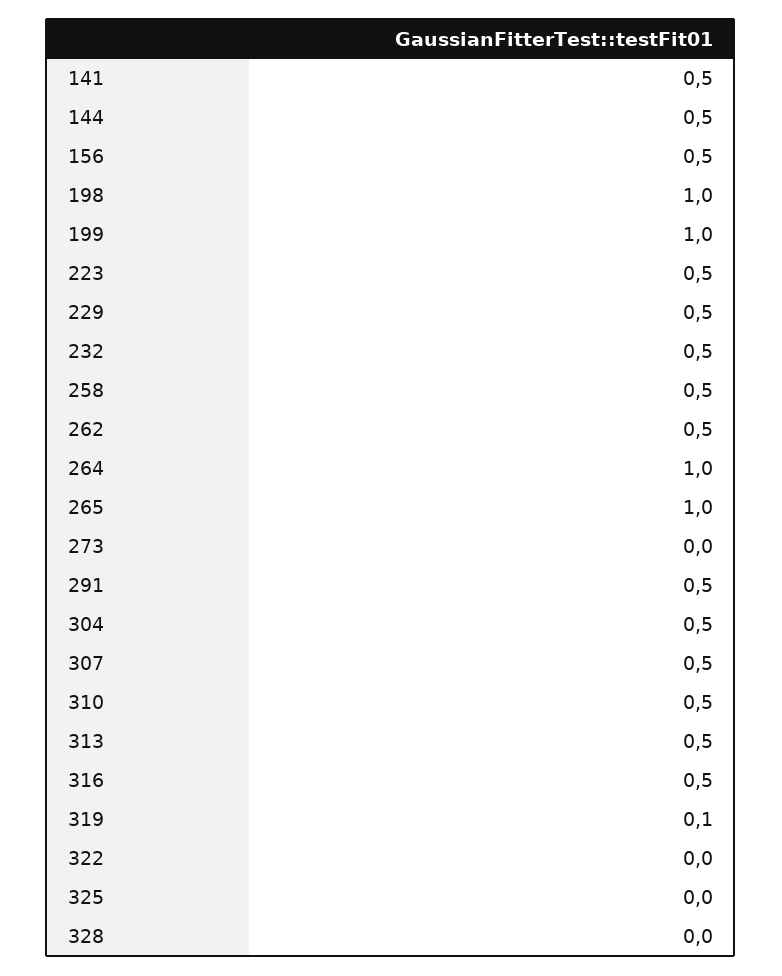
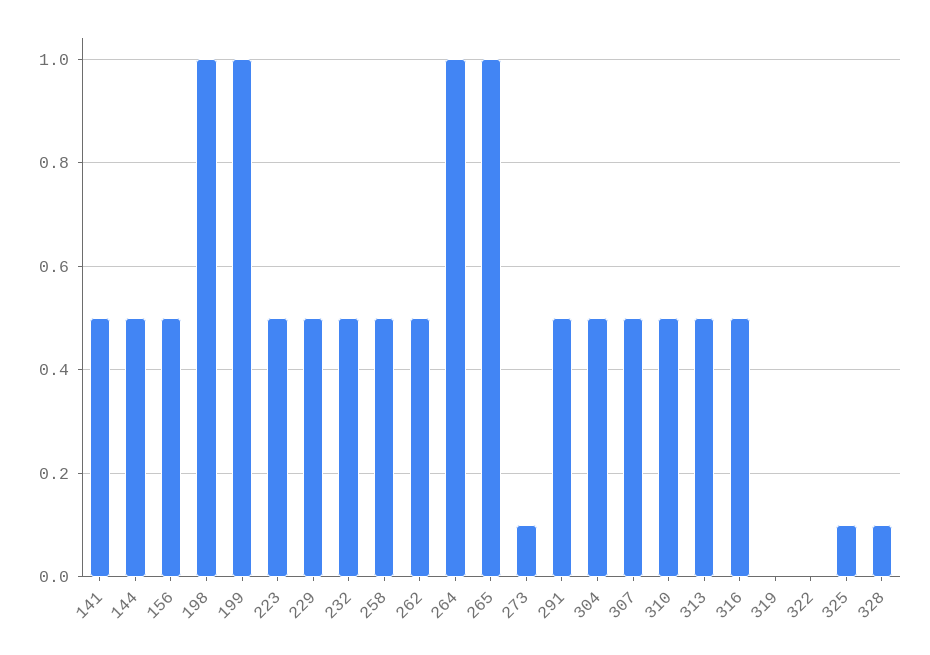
  {
    "141": 0.5,
    "144": 0.5,
    "156": 0.5,
    "198": 1,
    "199": 1,
    "223": 0.5,
    "229": 0.5,
    "232": 0.5,
    "258": 0.5,
    "262": 0.5,
    "264": 1,
    "265": 1,
-   "273": 0,
+   "273": 0.1,
    "291": 0.5,
    "304": 0.5,
    "307": 0.5,
    "310": 0.5,
    "313": 0.5,
    "316": 0.5,
-   "319": 0.1,
+   "319": 0,
    "322": 0,
-   "325": 0,
+   "325": 0.1,
-   "328": 0
+   "328": 0.1
  }

